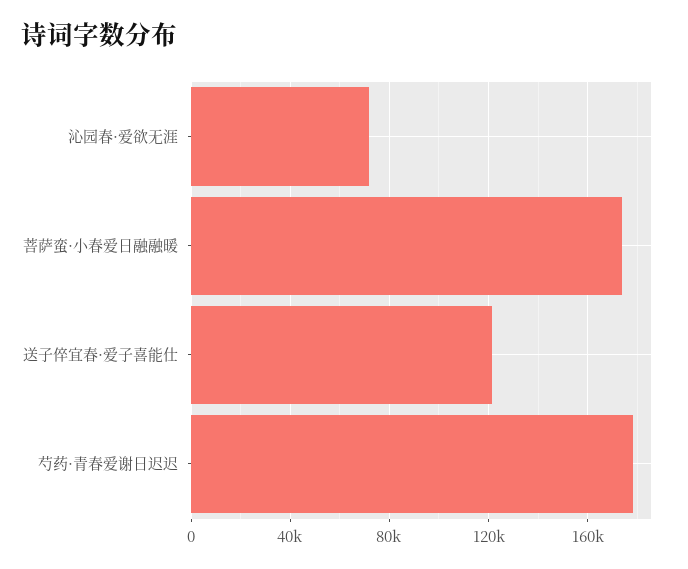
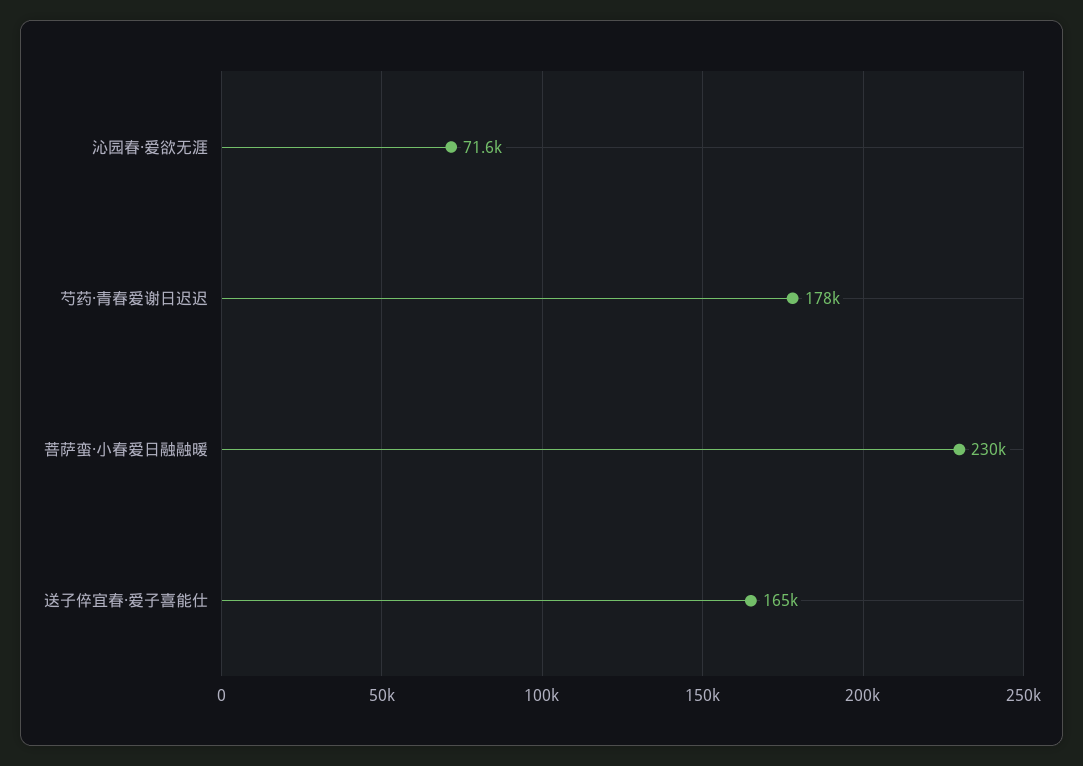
  {
    "沁园春·爱欲无涯": 71600,
-   "菩萨蛮·小春爱日融融暖": 175000,
+   "菩萨蛮·小春爱日融融暖": 230000,
-   "送子倅宜春·爱子喜能仕": 120000,
+   "送子倅宜春·爱子喜能仕": 165000,
    "芍药·青春爱谢日迟迟": 178000
  }

